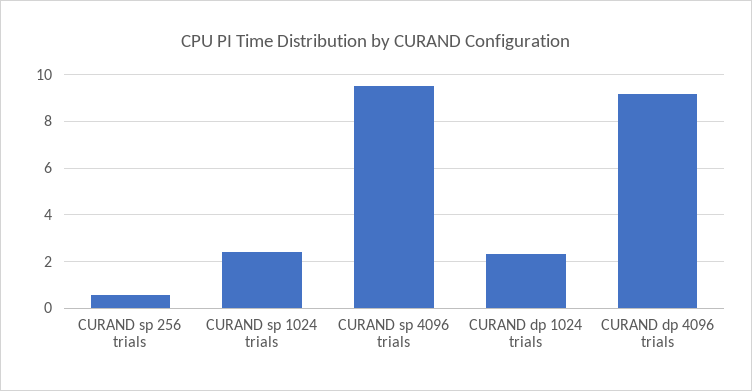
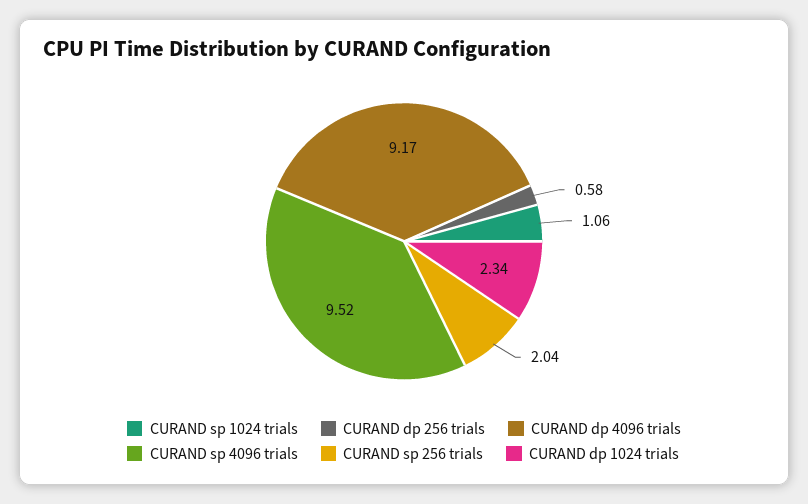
  {
-   "CURAND sp 256 trials": 0.5,
+   "CURAND sp 256 trials": 2.04,
-   "CURAND sp 1024 trials": 2.5,
+   "CURAND sp 1024 trials": 1.06,
    "CURAND sp 4096 trials": 9.52,
    "CURAND dp 1024 trials": 2.34,
-   "CURAND dp 4096 trials": 9.17
+   "CURAND dp 4096 trials": 9.17,
+   "CURAND dp 256 trials": 0.58
  }

